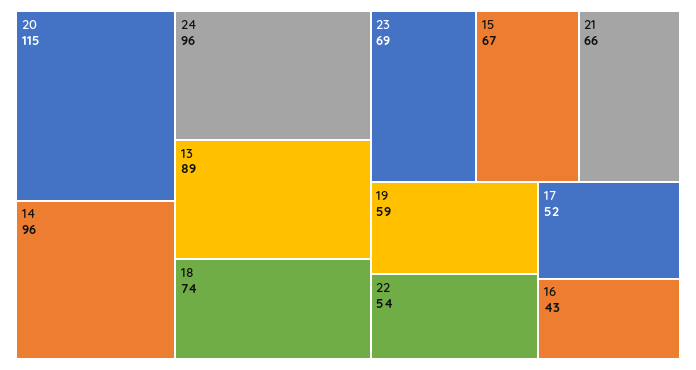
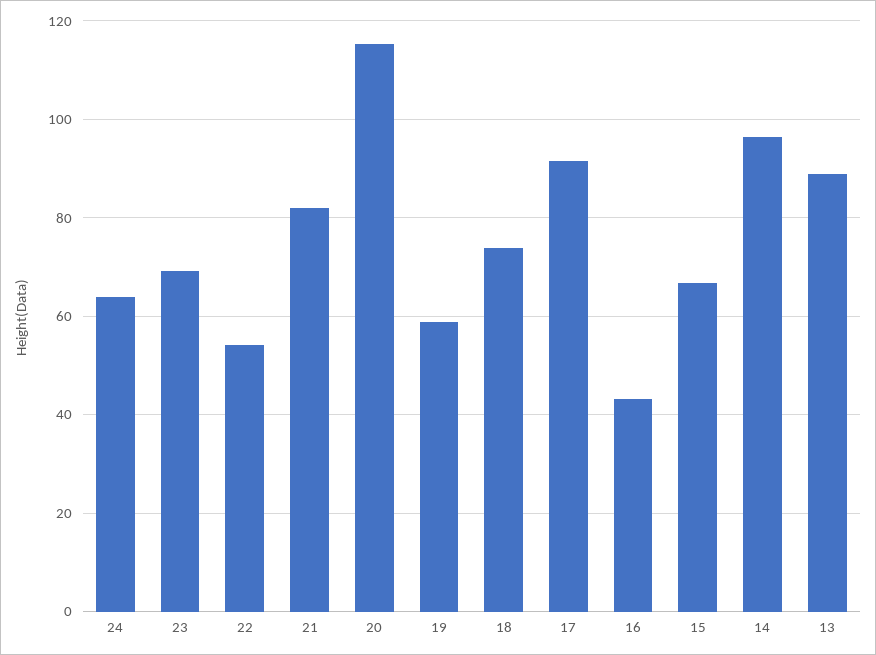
  {
    "20": 115,
    "14": 96,
-   "24": 96,
+   "24": 64,
    "13": 89,
    "18": 74,
    "23": 69,
    "15": 67,
-   "21": 66,
+   "21": 82,
    "19": 59,
    "22": 54,
-   "17": 52,
+   "17": 92,
    "16": 43
  }

